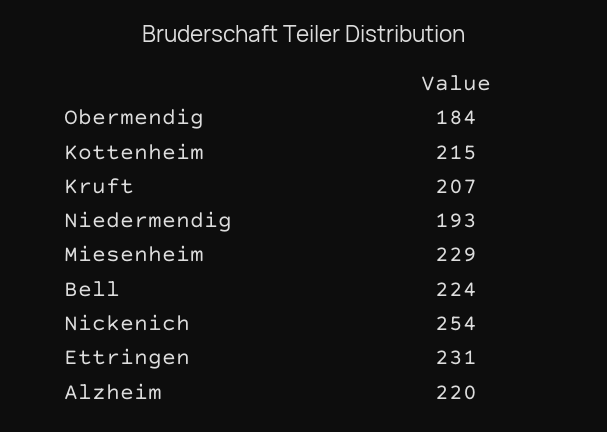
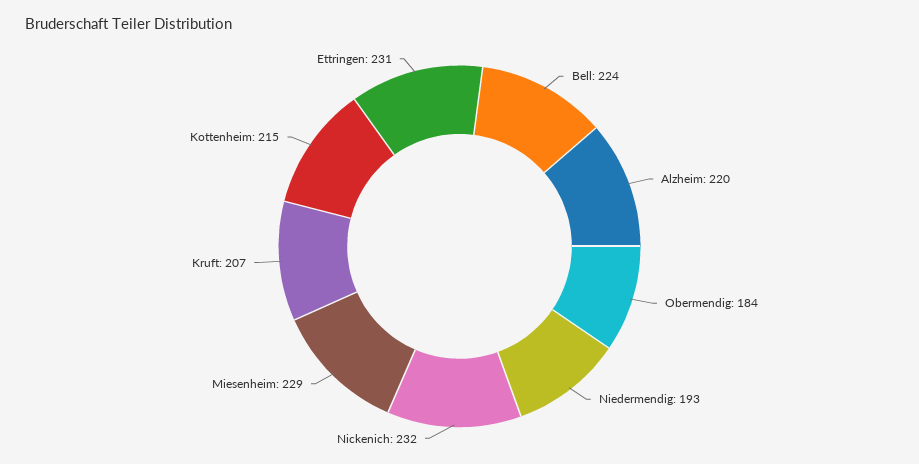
  {
    "Obermendig": 184,
    "Kottenheim": 215,
    "Kruft": 207,
    "Niedermendig": 193,
    "Miesenheim": 229,
    "Bell": 224,
-   "Nickenich": 254,
+   "Nickenich": 232,
    "Ettringen": 231,
    "Alzheim": 220
  }

